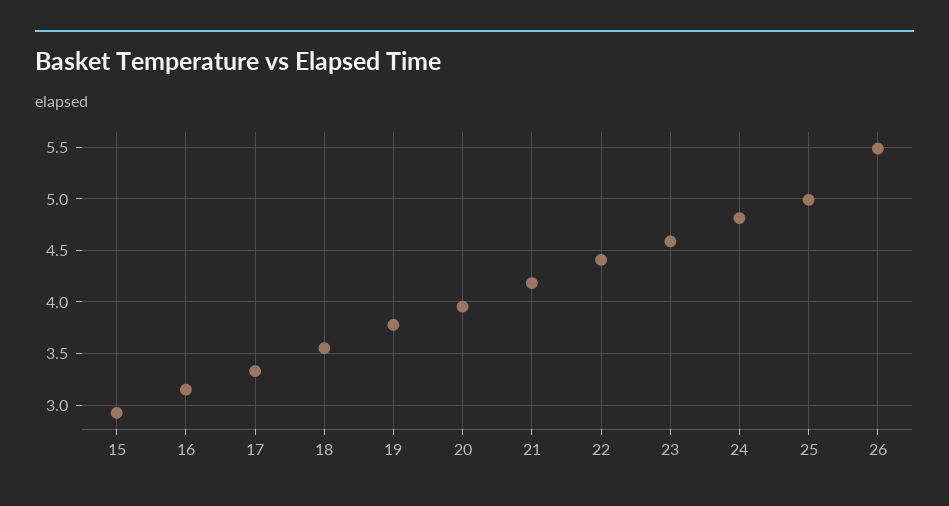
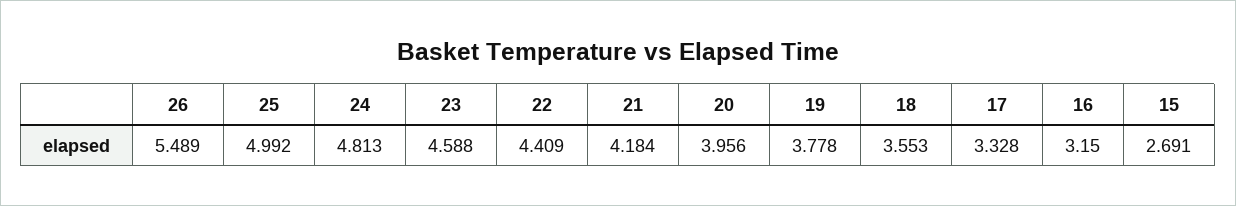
  {
-   "15": 2.9,
+   "15": 2.691,
    "16": 3.15,
    "17": 3.328,
    "18": 3.553,
    "19": 3.778,
    "20": 3.956,
    "21": 4.184,
    "22": 4.409,
    "23": 4.588,
    "24": 4.813,
    "25": 4.992,
    "26": 5.489
  }

